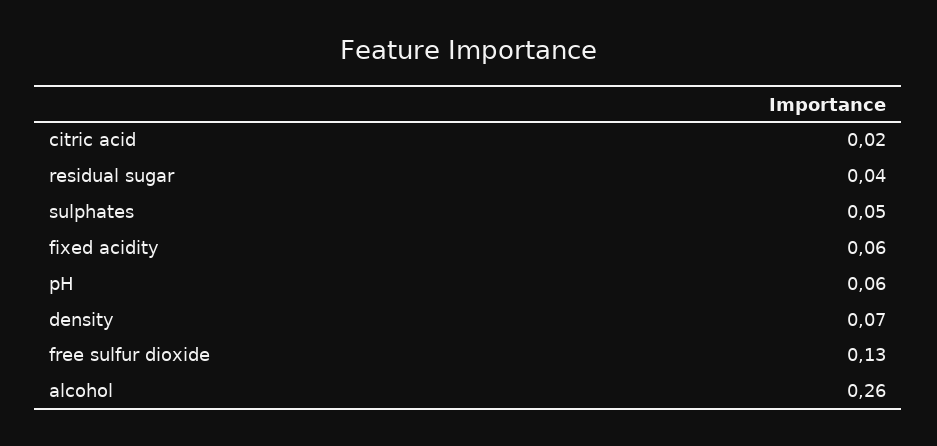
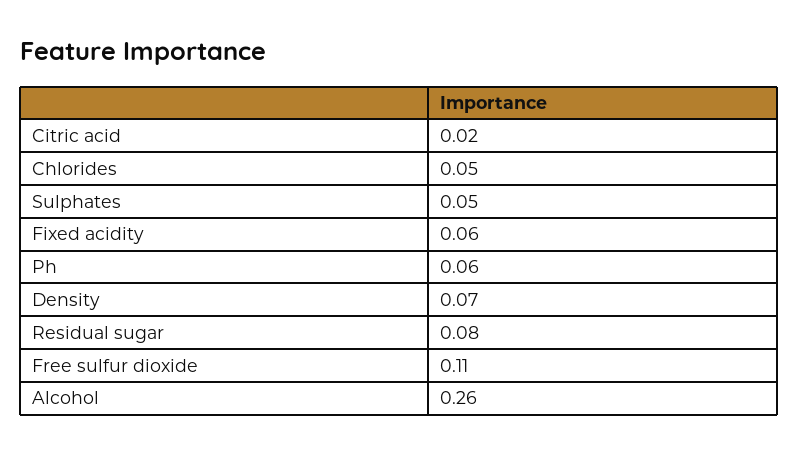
  {
    "citric acid": 0.02,
-   "residual sugar": 0.04,
+   "residual sugar": 0.08,
    "sulphates": 0.05,
    "fixed acidity": 0.06,
    "pH": 0.06,
    "density": 0.07,
-   "free sulfur dioxide": 0.13,
+   "free sulfur dioxide": 0.11,
-   "alcohol": 0.26
+   "alcohol": 0.26,
+   "Chlorides": 0.05
  }

